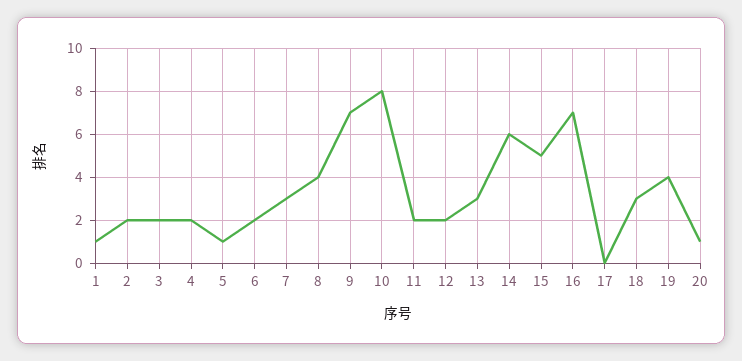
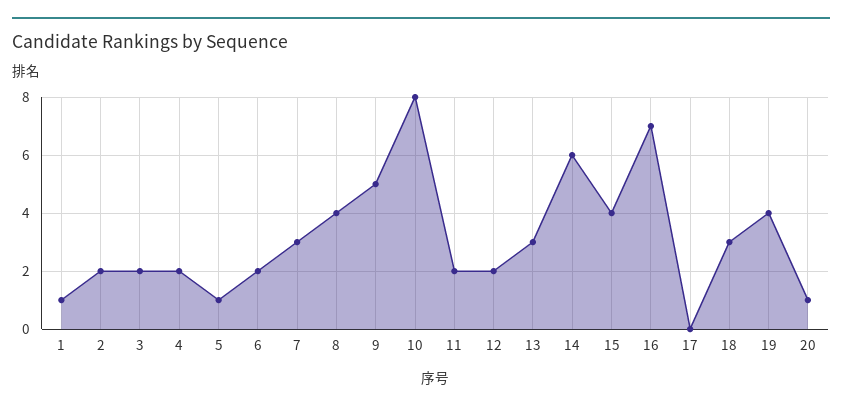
  {
    "1": 1,
    "2": 2,
    "3": 2,
    "4": 2,
    "5": 1,
    "6": 2,
    "7": 3,
    "8": 4,
-   "9": 7,
+   "9": 5,
    "10": 8,
    "11": 2,
    "12": 2,
    "13": 3,
    "14": 6,
-   "15": 5,
+   "15": 4,
    "16": 7,
    "17": 0,
    "18": 3,
    "19": 4,
    "20": 1
  }

